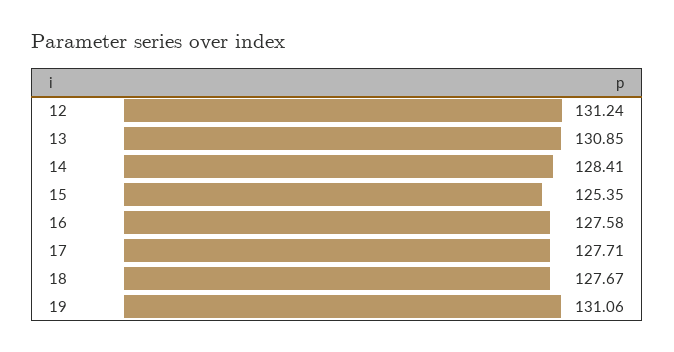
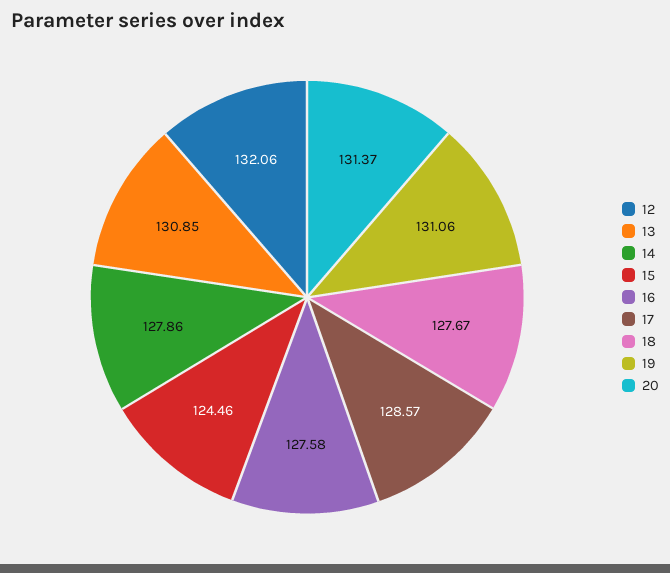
  {
-   "12": 131.24,
+   "12": 132.06,
    "13": 130.85,
-   "14": 128.41,
+   "14": 127.86,
-   "15": 125.35,
+   "15": 124.46,
    "16": 127.58,
-   "17": 127.71,
+   "17": 128.57,
    "18": 127.67,
-   "19": 131.06
+   "19": 131.06,
+   "20": 131.37
  }

